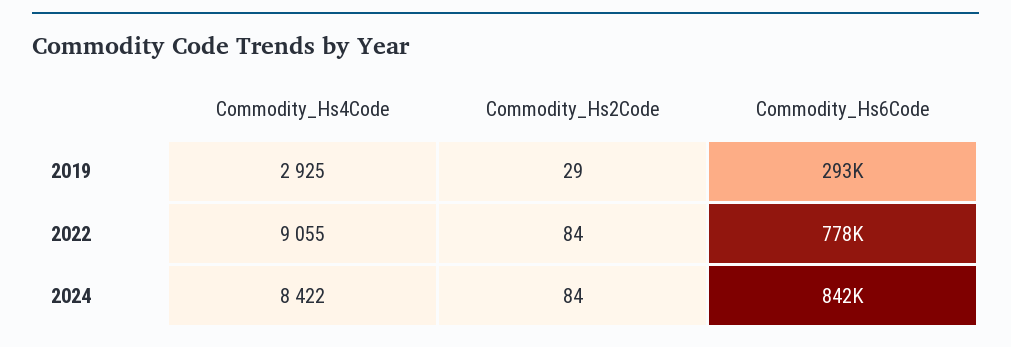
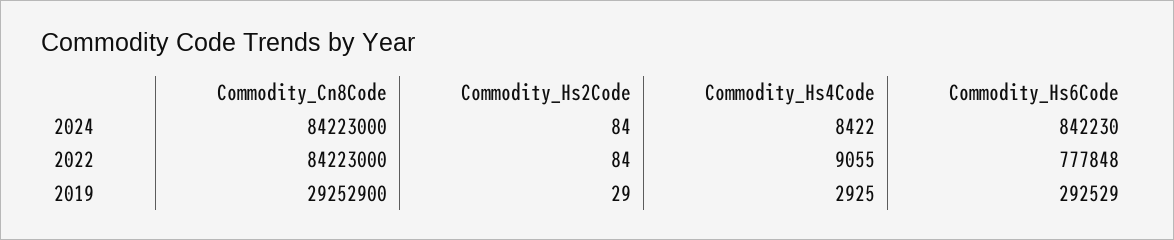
  {
    "Commodity_Hs4Code": {
      "2019": 2925,
      "2022": 9055,
      "2024": 8422
    },
    "Commodity_Hs2Code": {
      "2019": 29,
      "2022": 84,
      "2024": 84
    },
    "Commodity_Hs6Code": {
      "2019": 292529,
      "2022": 777848,
      "2024": 842230
-   }
+   },
+   "Commodity_Cn8Code": {
+     "2024": 84223000,
+     "2022": 84223000,
+     "2019": 29252900
+   }
  }

